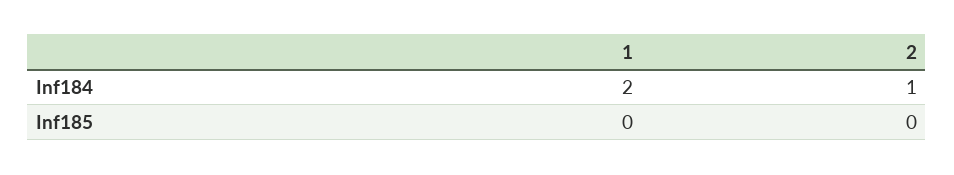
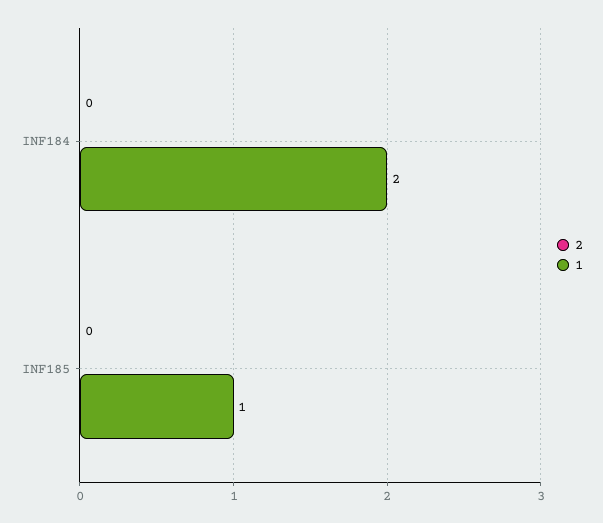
  {
    "1": {
      "Inf184": 2,
-     "Inf185": 0
+     "Inf185": 1
    },
    "2": {
-     "Inf184": 1,
+     "Inf184": 0,
      "Inf185": 0
    }
  }

